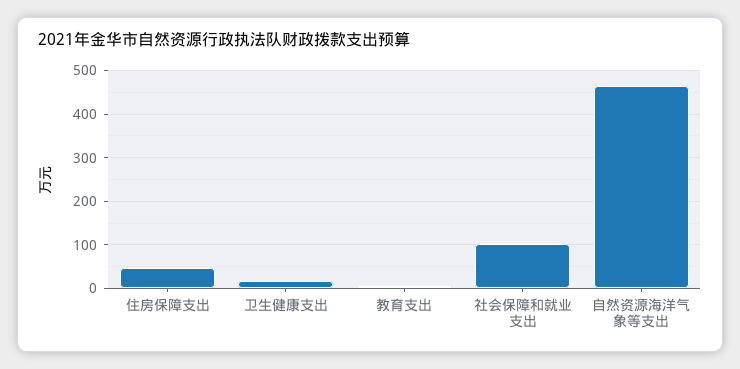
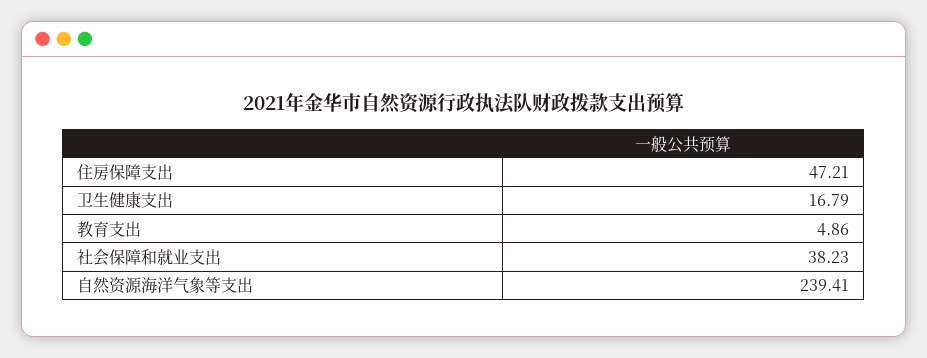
  {
    "住房保障支出": 47.21,
    "卫生健康支出": 16.79,
    "教育支出": 4.86,
-   "社会保障和就业支出": 100,
+   "社会保障和就业支出": 38.23,
-   "自然资源海洋气象等支出": 460
+   "自然资源海洋气象等支出": 239.41
  }

